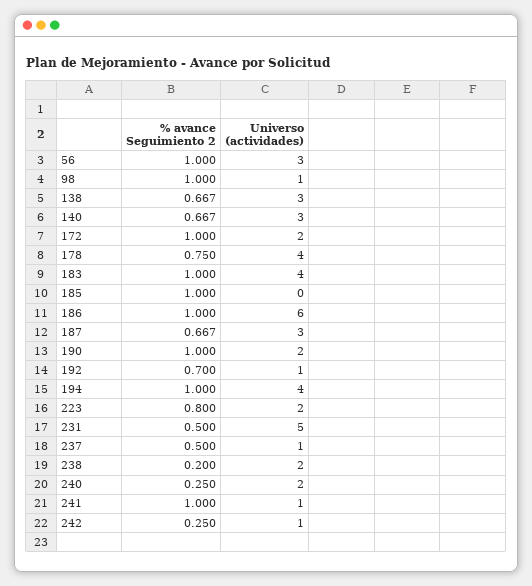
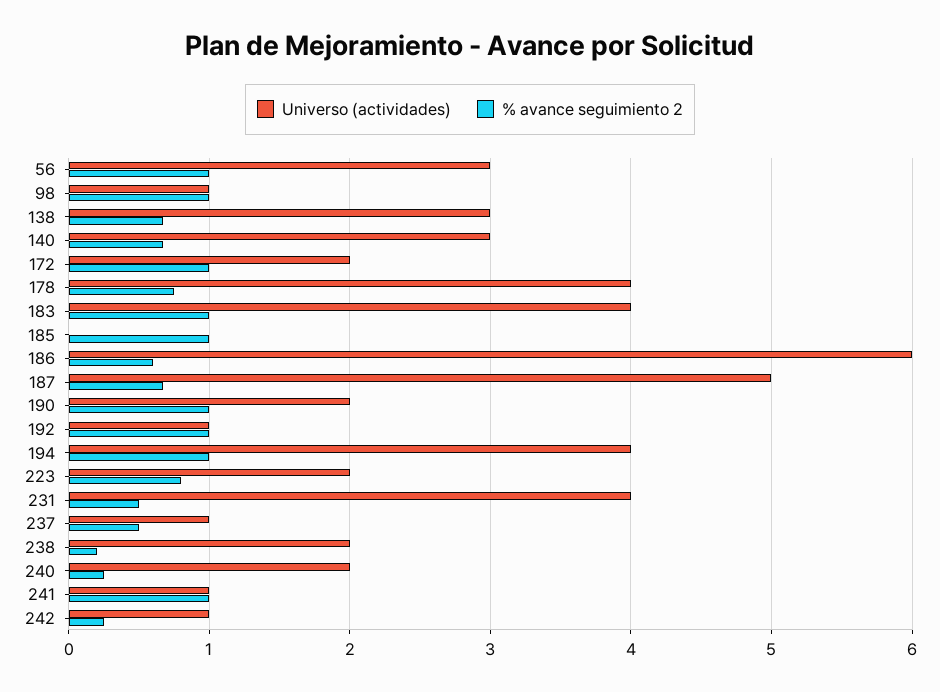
  {
    "% avance Seguimiento 2": {
      "56": 1,
      "98": 1,
      "138": 0.667,
      "140": 0.667,
      "172": 1,
      "178": 0.75,
      "183": 1,
      "185": 1,
-     "186": 1,
+     "186": 0.6,
      "187": 0.667,
      "190": 1,
-     "192": 0.7,
+     "192": 1,
      "194": 1,
      "223": 0.8,
      "231": 0.5,
      "237": 0.5,
      "238": 0.2,
      "240": 0.25,
      "241": 1,
      "242": 0.25
    },
    "Universo (actividades)": {
      "56": 3,
      "98": 1,
      "138": 3,
      "140": 3,
      "172": 2,
      "178": 4,
      "183": 4,
      "185": 0,
      "186": 6,
-     "187": 3,
+     "187": 5,
      "190": 2,
      "192": 1,
      "194": 4,
      "223": 2,
-     "231": 5,
+     "231": 4,
      "237": 1,
      "238": 2,
      "240": 2,
      "241": 1,
      "242": 1
    }
  }

